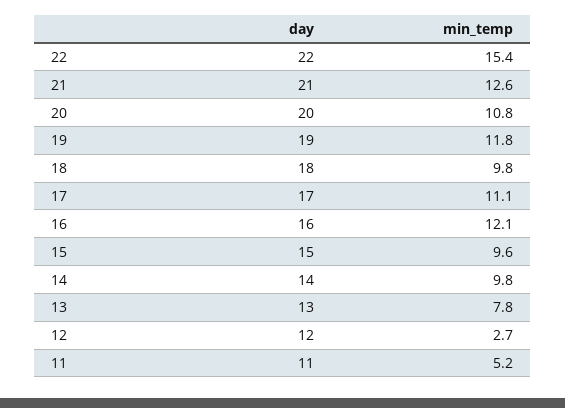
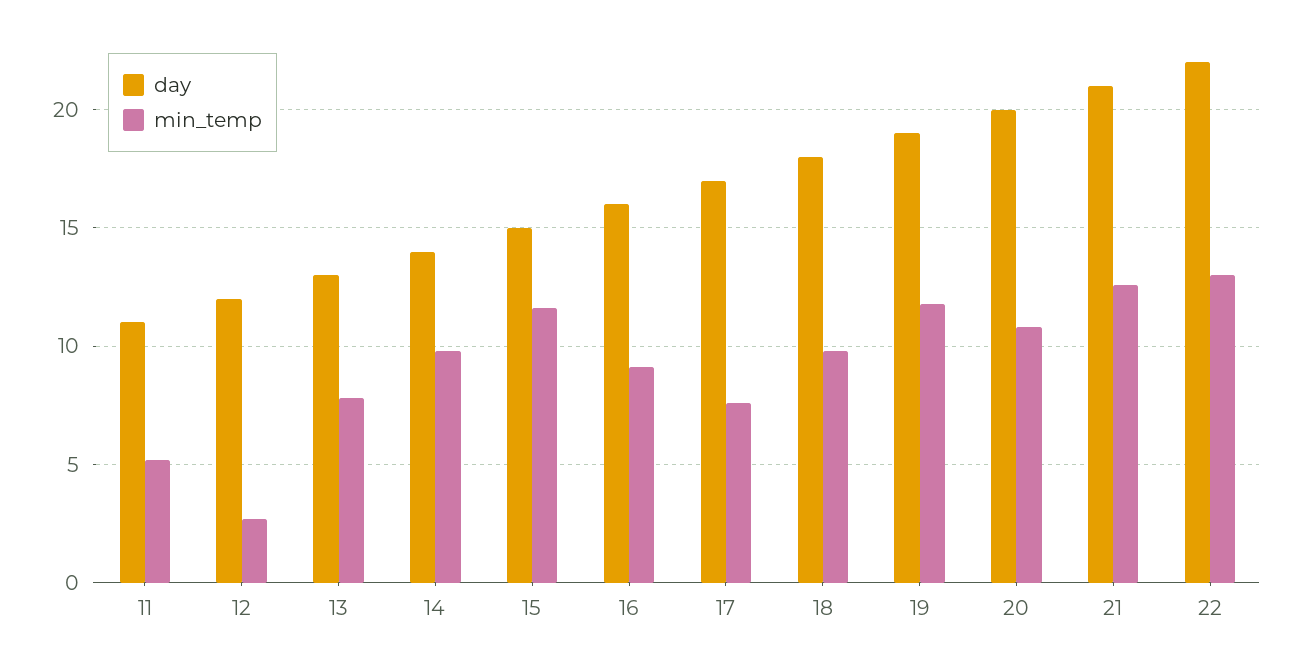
  {
    "day": {
      "22": 22,
      "21": 21,
      "20": 20,
      "19": 19,
      "18": 18,
      "17": 17,
      "16": 16,
      "15": 15,
      "14": 14,
      "13": 13,
      "12": 12,
      "11": 11
    },
    "min_temp": {
-     "22": 15.4,
+     "22": 13,
      "21": 12.6,
      "20": 10.8,
      "19": 11.8,
      "18": 9.8,
-     "17": 11.1,
+     "17": 7.5,
-     "16": 12.1,
+     "16": 9,
-     "15": 9.6,
+     "15": 11.5,
      "14": 9.8,
      "13": 7.8,
      "12": 2.7,
      "11": 5.2
    }
  }

